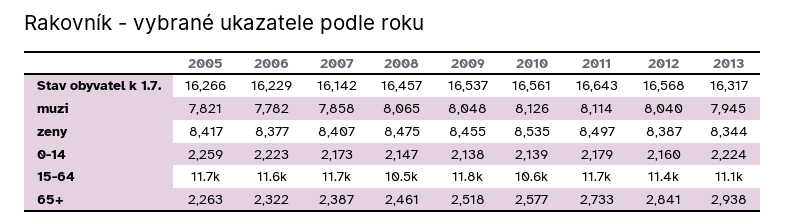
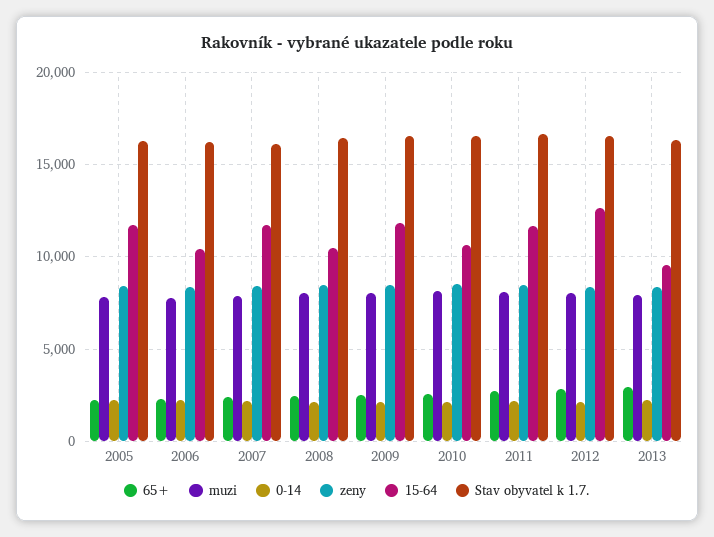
  {
    "Stav obyvatel k 1.7.": {
      "2005": 16266,
      "2006": 16229,
      "2007": 16142,
      "2008": 16457,
      "2009": 16537,
      "2010": 16561,
      "2011": 16643,
      "2012": 16568,
      "2013": 16317
    },
    "muzi": {
      "2005": 7821,
      "2006": 7782,
      "2007": 7858,
      "2008": 8065,
      "2009": 8048,
      "2010": 8126,
      "2011": 8114,
      "2012": 8040,
      "2013": 7945
    },
    "zeny": {
      "2005": 8417,
      "2006": 8377,
      "2007": 8407,
      "2008": 8475,
      "2009": 8455,
      "2010": 8535,
      "2011": 8497,
      "2012": 8387,
      "2013": 8344
    },
    "0-14": {
      "2005": 2259,
      "2006": 2223,
      "2007": 2173,
      "2008": 2147,
      "2009": 2138,
      "2010": 2139,
      "2011": 2179,
      "2012": 2160,
      "2013": 2224
    },
    "15-64": {
      "2005": 11700,
-     "2006": 11600,
+     "2006": 10500,
      "2007": 11700,
      "2008": 10500,
      "2009": 11800,
      "2010": 10600,
      "2011": 11700,
-     "2012": 11400,
+     "2012": 12500,
-     "2013": 11100
+     "2013": 9500
    },
    "65+": {
      "2005": 2263,
      "2006": 2322,
      "2007": 2387,
      "2008": 2461,
      "2009": 2518,
      "2010": 2577,
      "2011": 2733,
      "2012": 2841,
      "2013": 2938
    }
  }

